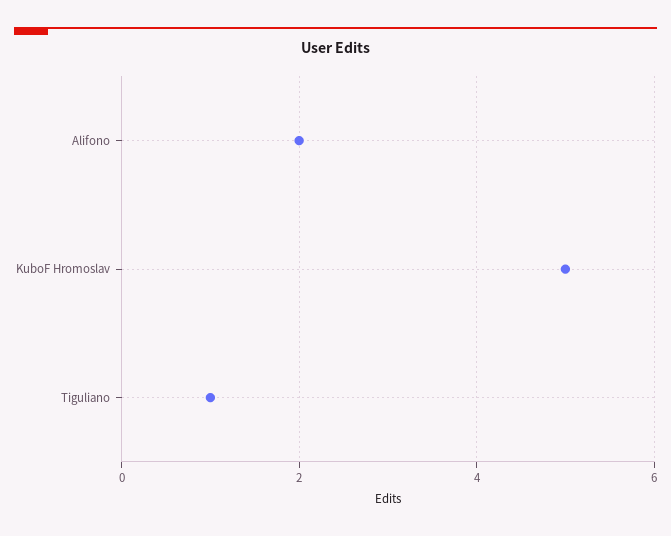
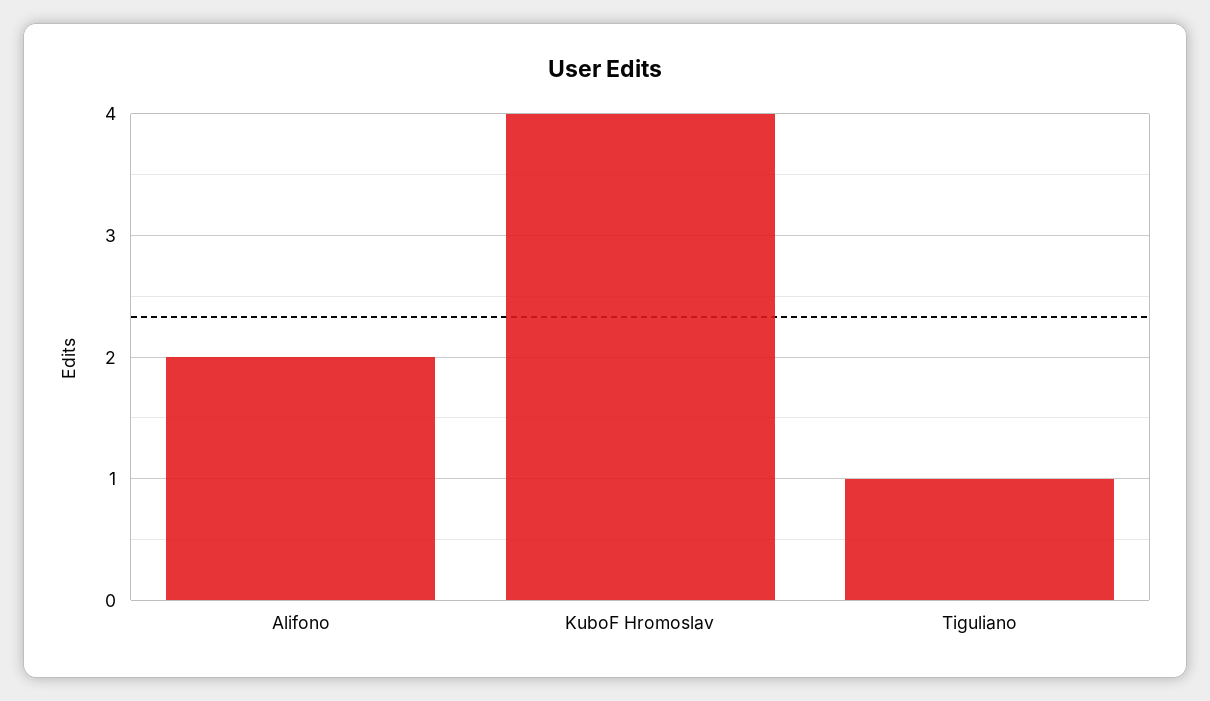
  {
    "Alifono": 2,
-   "KuboF Hromoslav": 5,
+   "KuboF Hromoslav": 4,
    "Tiguliano": 1
  }

